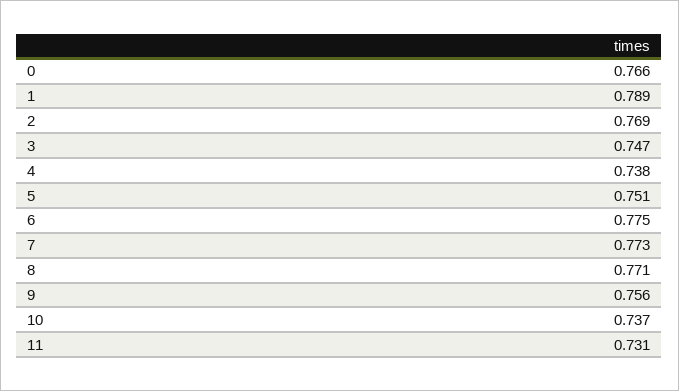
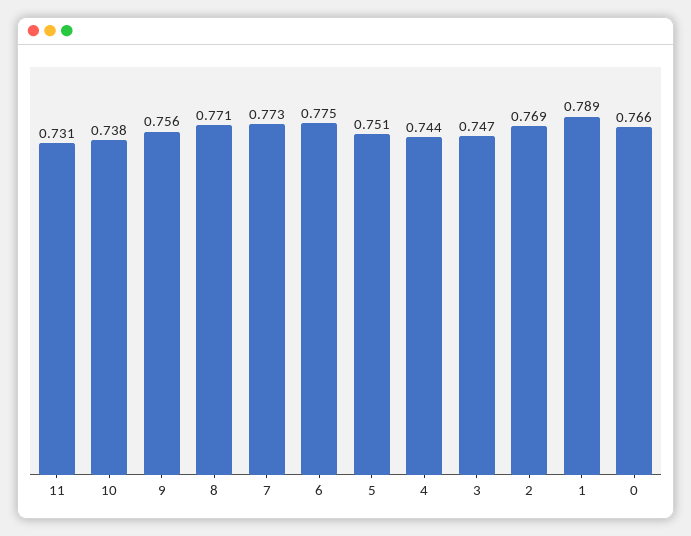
  {
    "0": 0.766,
    "1": 0.789,
    "2": 0.769,
    "3": 0.747,
-   "4": 0.738,
+   "4": 0.744,
    "5": 0.751,
    "6": 0.775,
    "7": 0.773,
    "8": 0.771,
    "9": 0.756,
-   "10": 0.737,
+   "10": 0.738,
    "11": 0.731
  }

